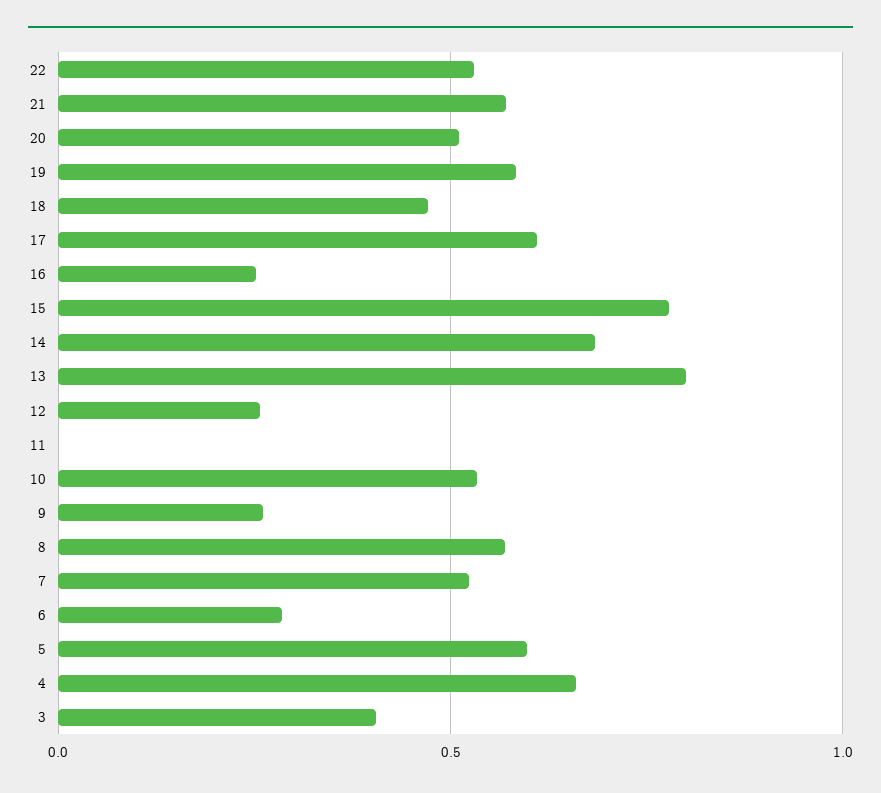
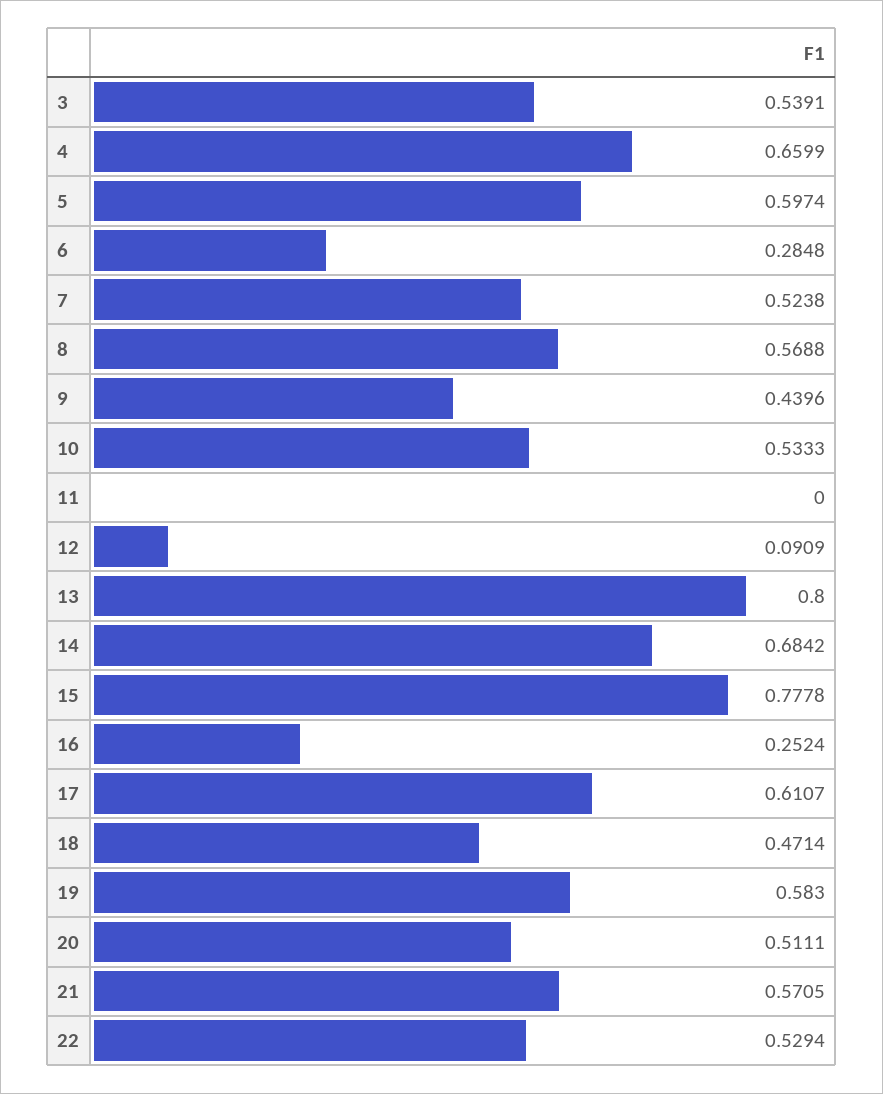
  {
    "22": 0.5294,
    "21": 0.5705,
    "20": 0.5111,
    "19": 0.583,
    "18": 0.4714,
    "17": 0.6107,
    "16": 0.2524,
    "15": 0.7778,
    "14": 0.6842,
    "13": 0.8,
-   "12": 0.25,
+   "12": 0.0909,
    "11": 0,
    "10": 0.5333,
-   "9": 0.25,
+   "9": 0.4396,
    "8": 0.5688,
    "7": 0.5238,
    "6": 0.2848,
    "5": 0.5974,
    "4": 0.6599,
-   "3": 0.4
+   "3": 0.5391
  }

